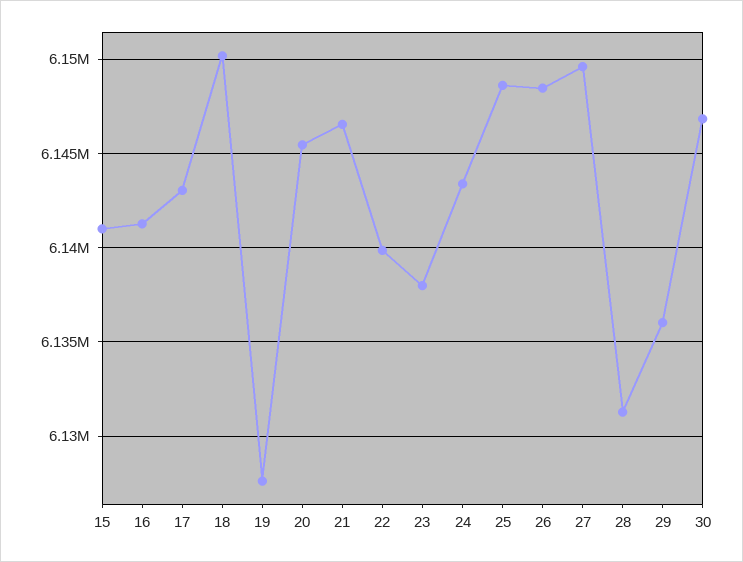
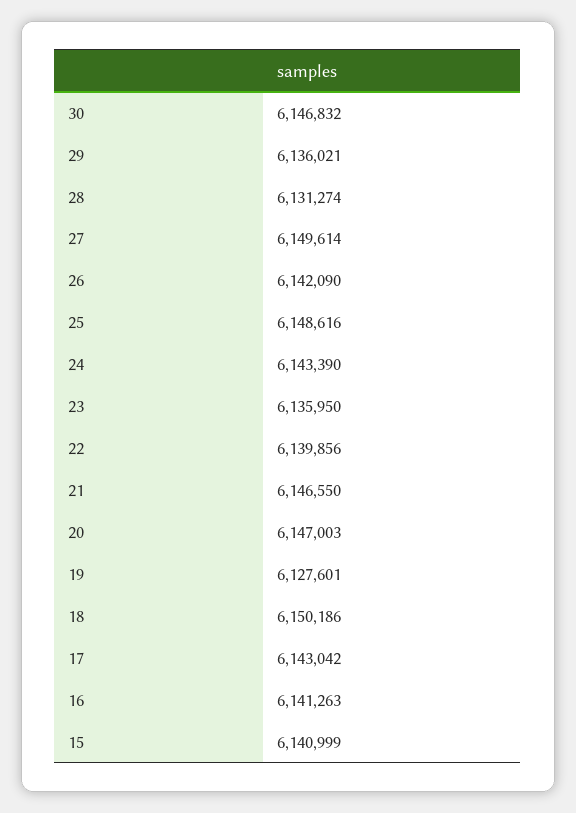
  {
    "15": 6140999,
    "16": 6141263,
    "17": 6143042,
    "18": 6150186,
    "19": 6127601,
-   "20": 6145500,
+   "20": 6147003,
    "21": 6146550,
    "22": 6139856,
-   "23": 6138000,
+   "23": 6135950,
    "24": 6143390,
    "25": 6148616,
-   "26": 6148500,
+   "26": 6142090,
    "27": 6149614,
    "28": 6131274,
    "29": 6136021,
    "30": 6146832
  }

